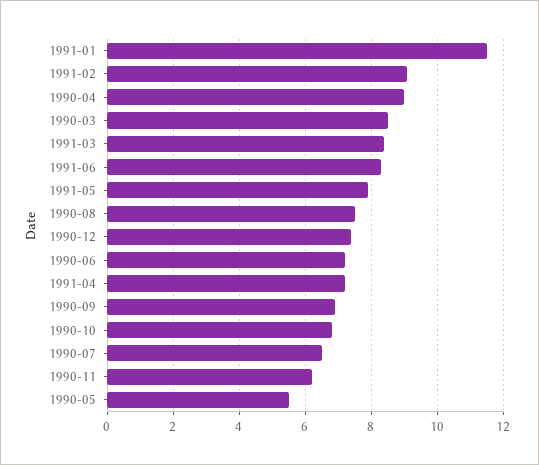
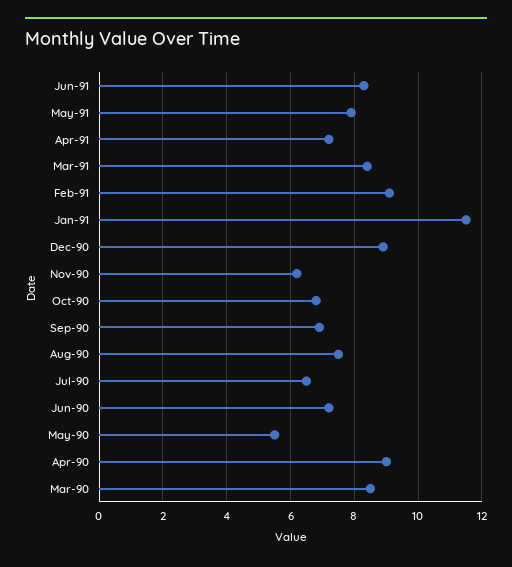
  {
    "1991-01": 11.5,
    "1991-02": 9,
    "1990-04": 9,
    "1990-03": 8.5,
    "1991-03": 8.5,
    "1991-06": 8.5,
    "1991-05": 8,
    "1990-08": 7.5,
-   "1990-12": 7.5,
+   "1990-12": 9,
    "1990-06": 7,
    "1991-04": 7,
    "1990-09": 7,
    "1990-10": 7,
    "1990-07": 6.5,
    "1990-11": 6,
    "1990-05": 5.5
  }

